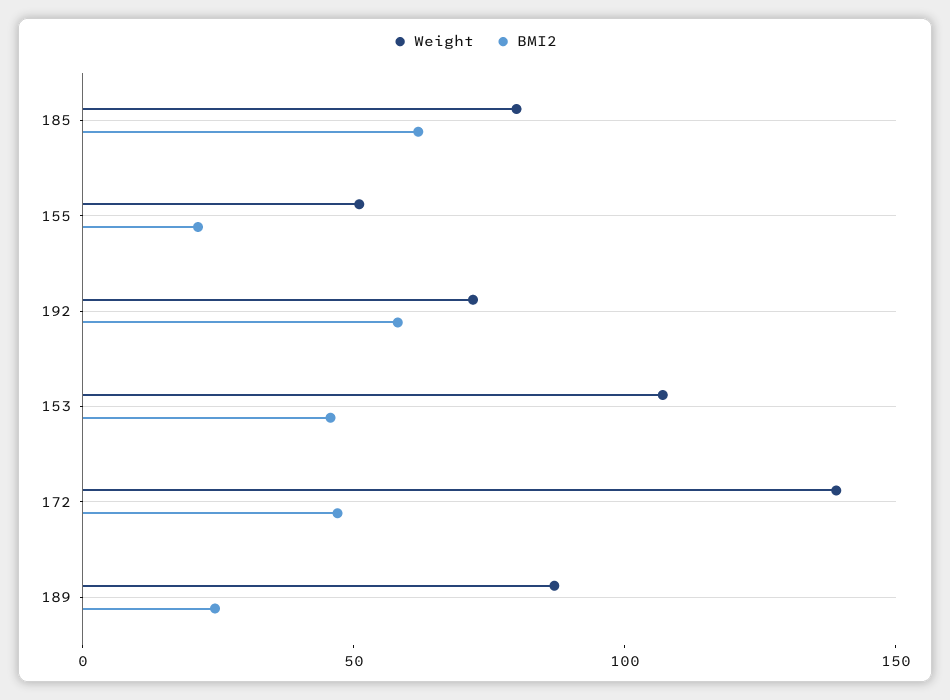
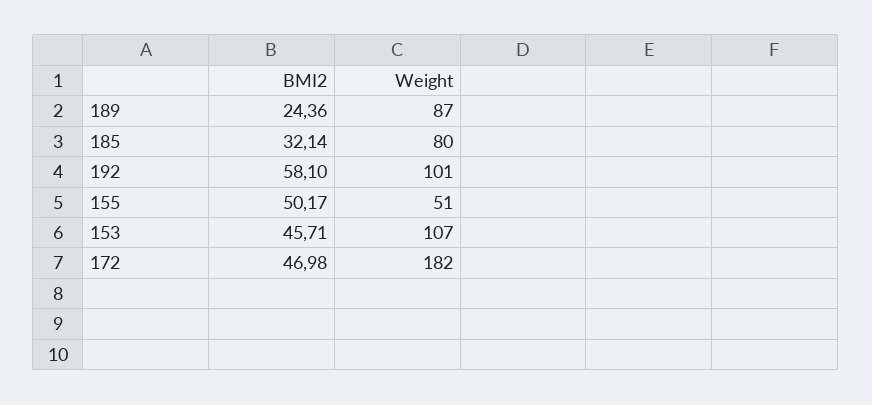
  {
    "Weight": {
      "185": 80,
      "155": 51,
-     "192": 70,
+     "192": 101,
      "153": 107,
-     "172": 140,
+     "172": 182,
      "189": 87
    },
    "BMI2": {
-     "185": 60,
+     "185": 32.14,
-     "155": 20,
+     "155": 50.17,
      "192": 58.1,
      "153": 45.71,
      "172": 46.98,
      "189": 24.36
    }
  }

